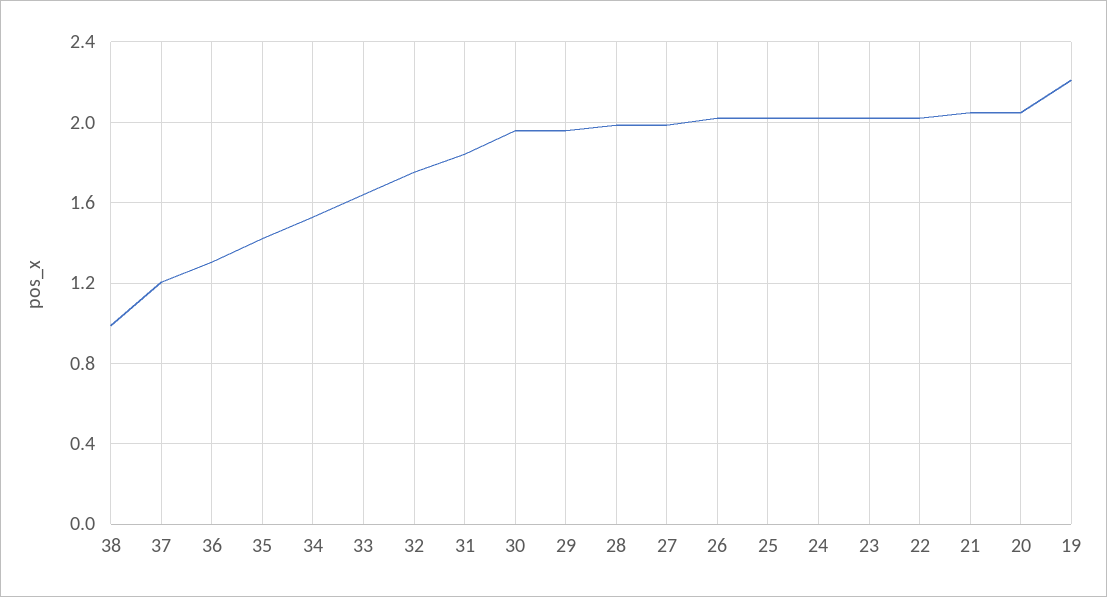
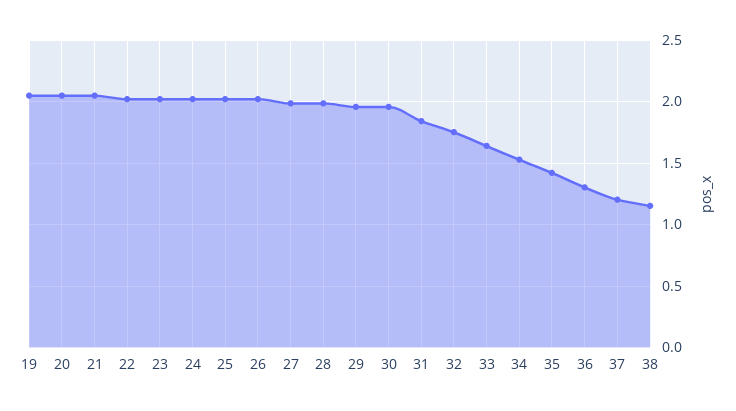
  {
-   "38": 1,
+   "38": 1.15,
    "37": 1.2,
    "36": 1.3,
    "35": 1.4,
    "34": 1.55,
    "33": 1.65,
    "32": 1.75,
    "31": 1.85,
    "30": 1.95,
    "29": 1.95,
    "28": 2,
    "27": 2,
    "26": 2,
    "25": 2,
    "24": 2,
    "23": 2,
    "22": 2,
    "21": 2.05,
    "20": 2.05,
-   "19": 2.2
+   "19": 2.05
  }

